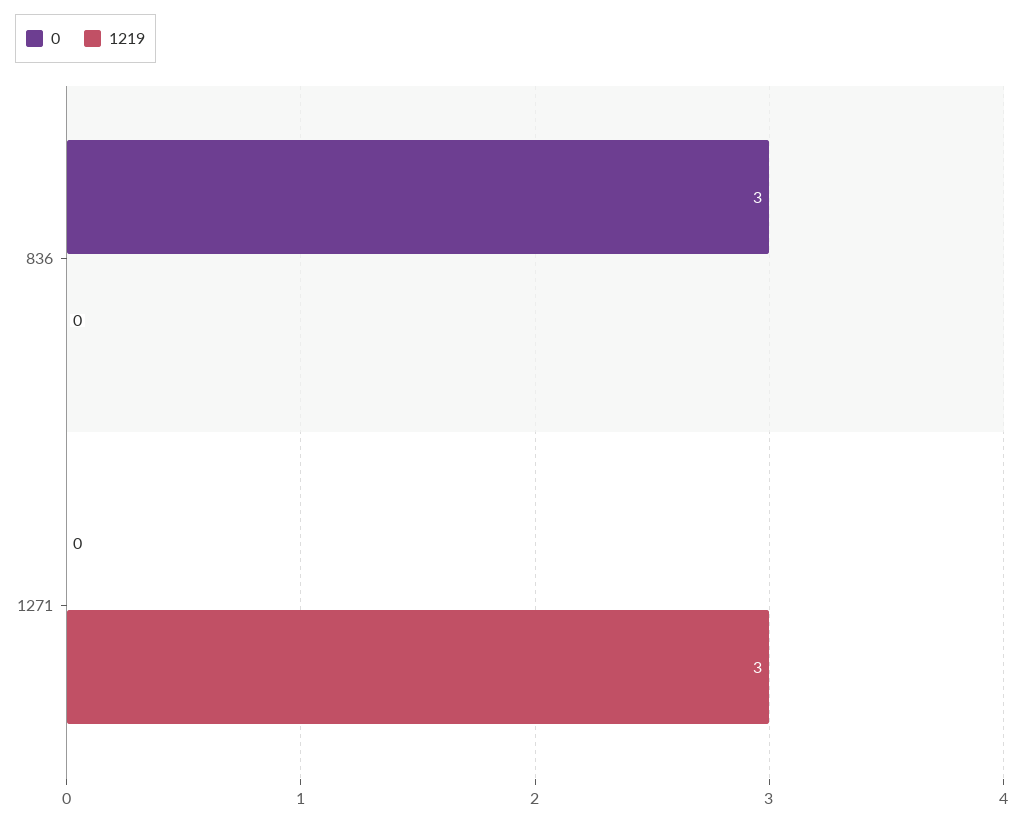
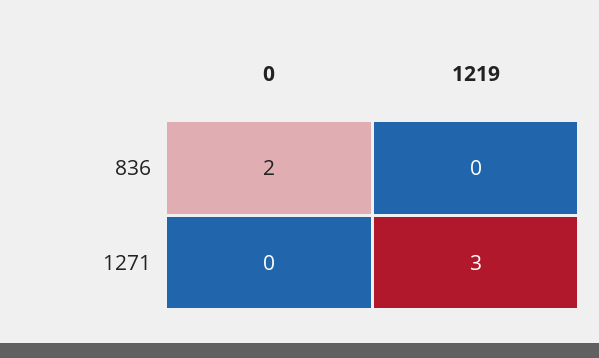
  {
    "0": {
-     "836": 3,
+     "836": 2,
      "1271": 0
    },
    "1219": {
      "836": 0,
      "1271": 3
    }
  }

